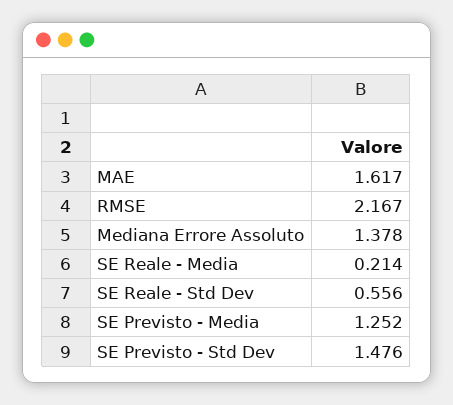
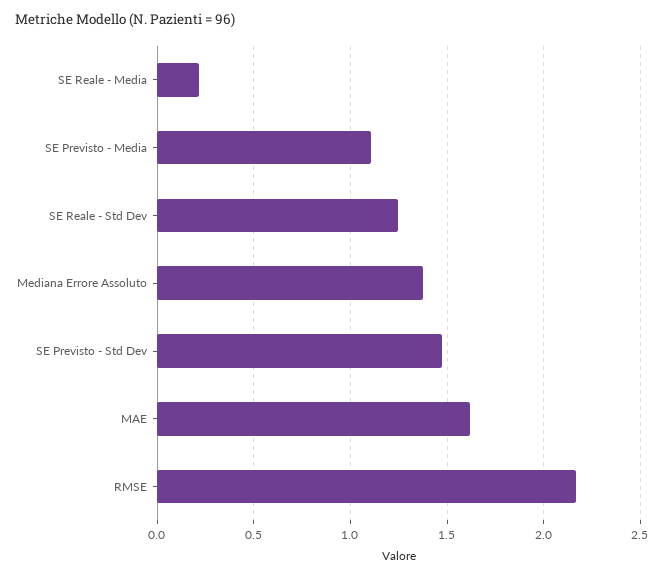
  {
    "MAE": 1.617,
    "RMSE": 2.167,
    "Mediana Errore Assoluto": 1.378,
    "SE Reale - Media": 0.214,
-   "SE Reale - Std Dev": 0.556,
+   "SE Reale - Std Dev": 1.25,
-   "SE Previsto - Media": 1.252,
+   "SE Previsto - Media": 1.1,
    "SE Previsto - Std Dev": 1.476
  }

